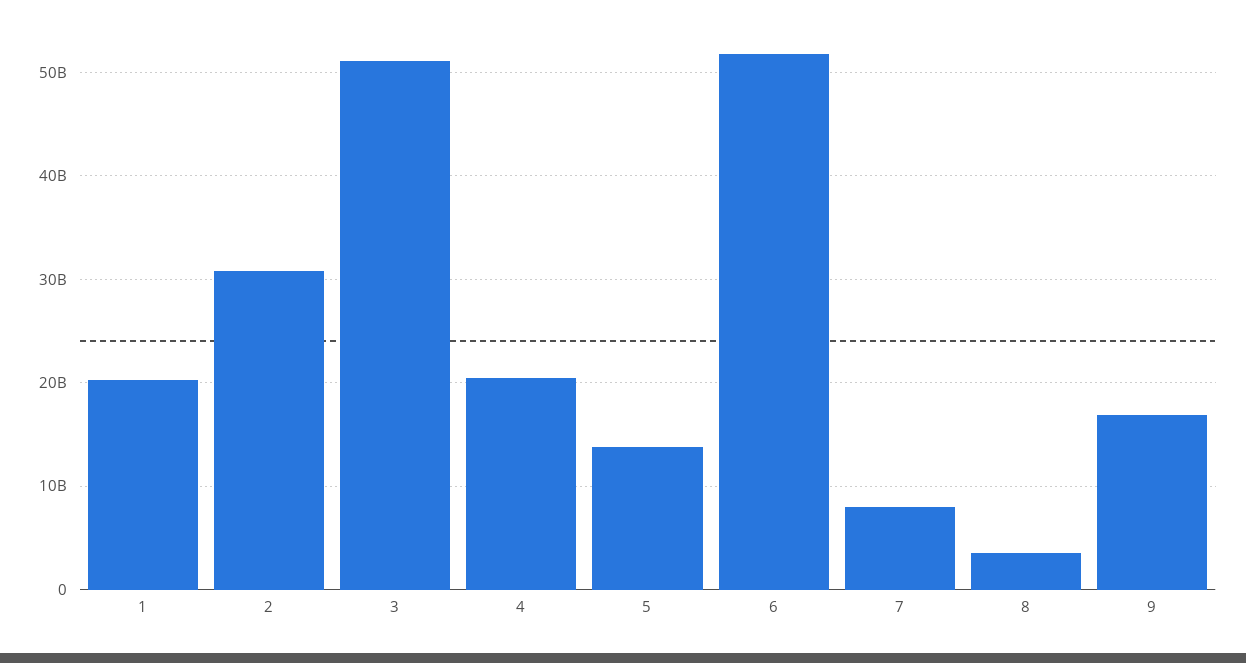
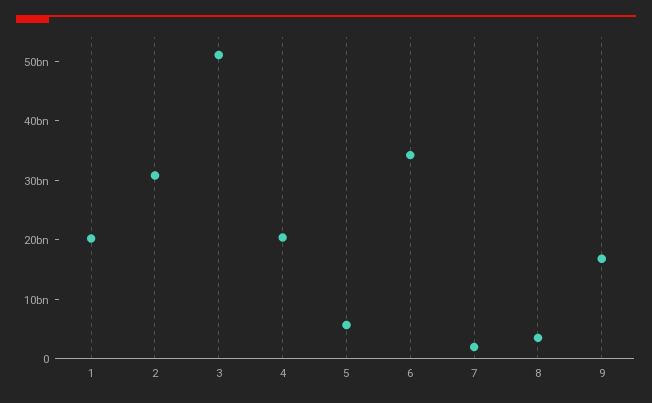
  {
    "1": 20000000000,
    "2": 31000000000,
    "3": 51000000000,
    "4": 20000000000,
-   "5": 14000000000,
+   "5": 6000000000,
-   "6": 52000000000,
+   "6": 34000000000,
-   "7": 8000000000,
+   "7": 2000000000,
    "8": 4000000000,
    "9": 17000000000
  }

